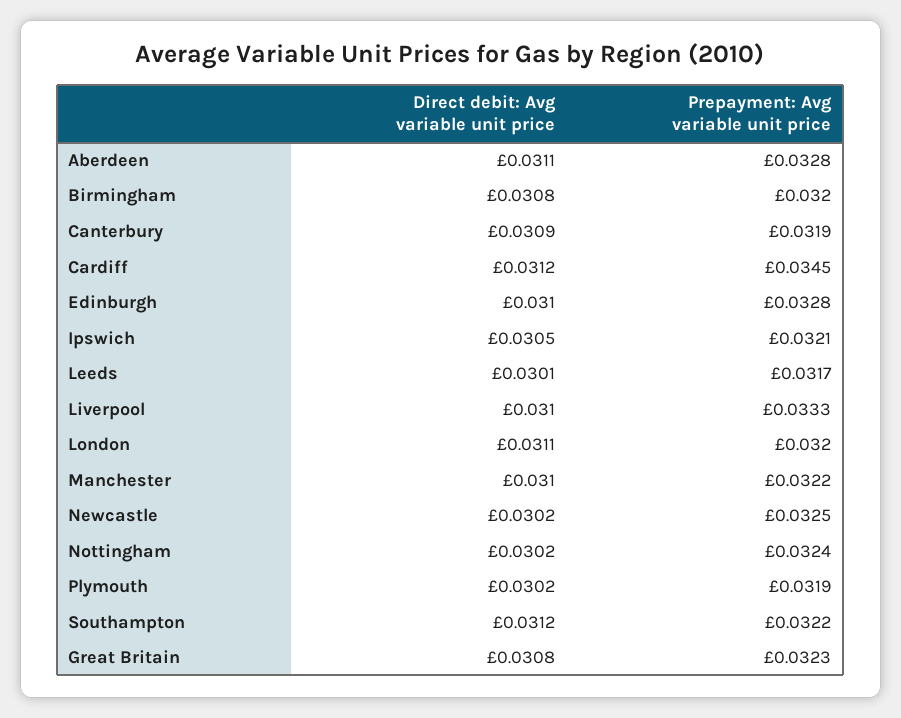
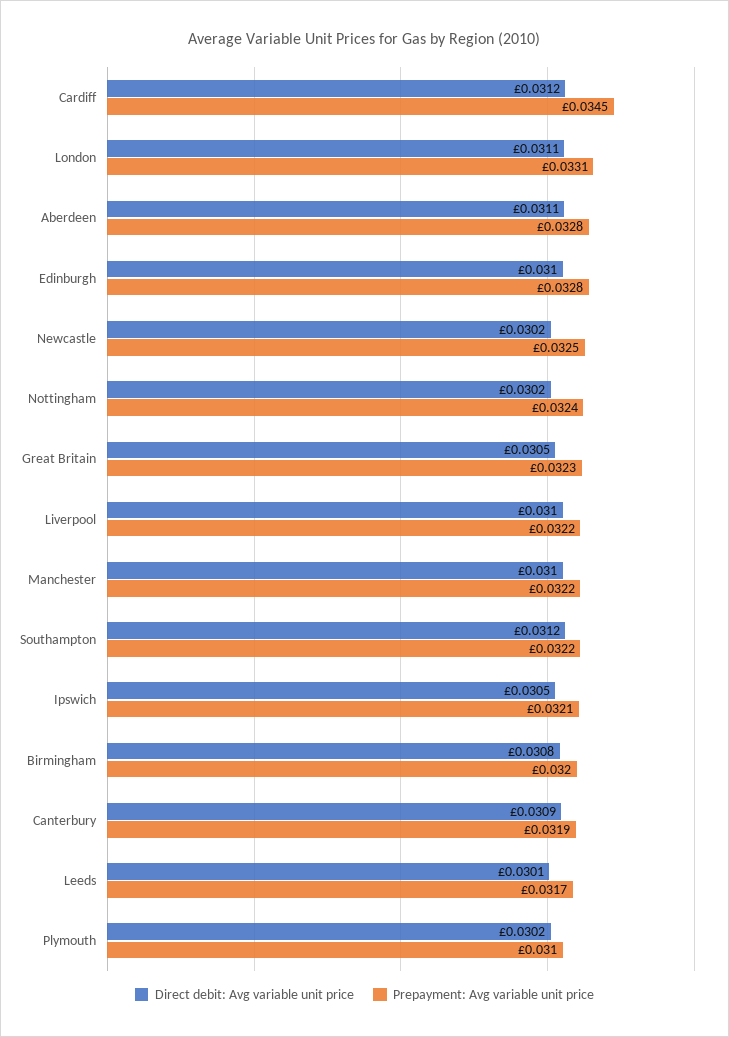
  {
    "Direct debit: Avg variable unit price": {
      "Aberdeen": 0.0311,
      "Birmingham": 0.0308,
      "Canterbury": 0.0309,
      "Cardiff": 0.0312,
      "Edinburgh": 0.031,
      "Ipswich": 0.0305,
      "Leeds": 0.0301,
      "Liverpool": 0.031,
      "London": 0.0311,
      "Manchester": 0.031,
      "Newcastle": 0.0302,
      "Nottingham": 0.0302,
      "Plymouth": 0.0302,
      "Southampton": 0.0312,
-     "Great Britain": 0.0308
+     "Great Britain": 0.0305
    },
    "Prepayment: Avg variable unit price": {
      "Aberdeen": 0.0328,
      "Birmingham": 0.032,
      "Canterbury": 0.0319,
      "Cardiff": 0.0345,
      "Edinburgh": 0.0328,
      "Ipswich": 0.0321,
      "Leeds": 0.0317,
-     "Liverpool": 0.0333,
+     "Liverpool": 0.0322,
-     "London": 0.032,
+     "London": 0.0331,
      "Manchester": 0.0322,
      "Newcastle": 0.0325,
      "Nottingham": 0.0324,
-     "Plymouth": 0.0319,
+     "Plymouth": 0.031,
      "Southampton": 0.0322,
      "Great Britain": 0.0323
    }
  }

